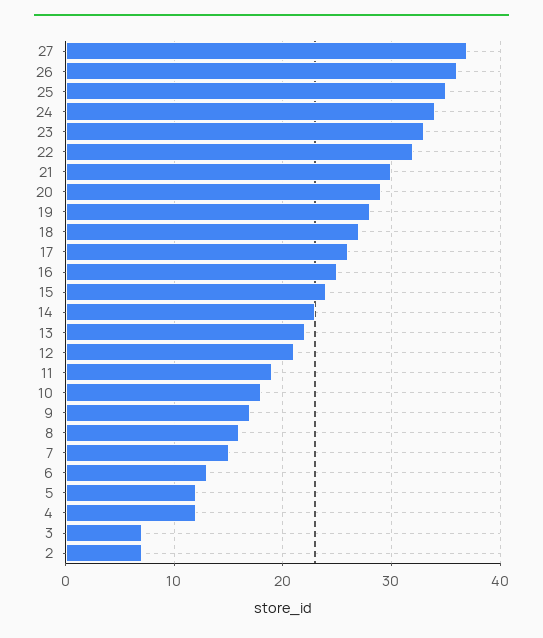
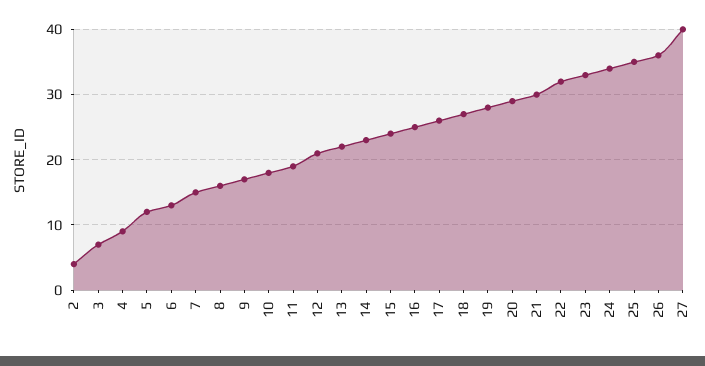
  {
-   "27": 37,
+   "27": 40,
    "26": 36,
    "25": 35,
    "24": 34,
    "23": 33,
    "22": 32,
    "21": 30,
    "20": 29,
    "19": 28,
    "18": 27,
    "17": 26,
    "16": 25,
    "15": 24,
    "14": 23,
    "13": 22,
    "12": 21,
    "11": 19,
    "10": 18,
    "9": 17,
    "8": 16,
    "7": 15,
    "6": 13,
    "5": 12,
-   "4": 12,
+   "4": 9,
    "3": 7,
-   "2": 7
+   "2": 4
  }

